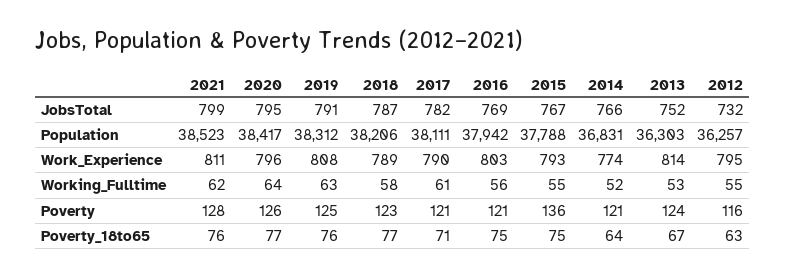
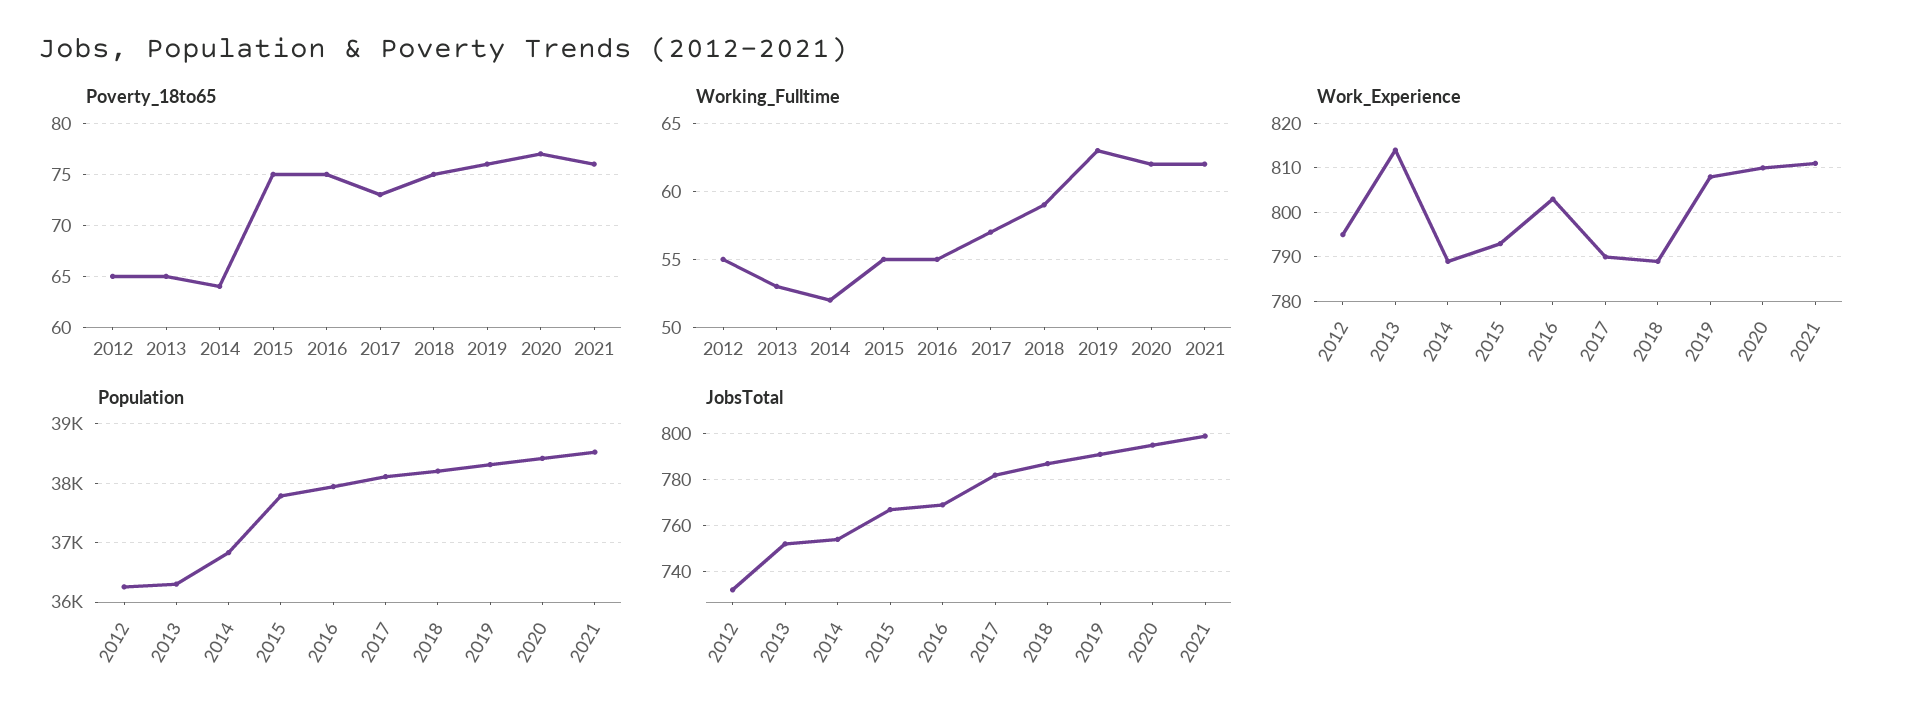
  {
    "JobsTotal": {
      "2021": 799,
      "2020": 795,
      "2019": 791,
      "2018": 787,
      "2017": 782,
      "2016": 769,
      "2015": 767,
-     "2014": 766,
+     "2014": 755,
      "2013": 752,
      "2012": 732
    },
    "Population": {
      "2021": 38523,
      "2020": 38417,
      "2019": 38312,
      "2018": 38206,
      "2017": 38111,
      "2016": 37942,
      "2015": 37788,
      "2014": 36831,
      "2013": 36303,
      "2012": 36257
    },
    "Work_Experience": {
      "2021": 811,
-     "2020": 796,
+     "2020": 810,
      "2019": 808,
      "2018": 789,
      "2017": 790,
      "2016": 803,
      "2015": 793,
-     "2014": 774,
+     "2014": 790,
      "2013": 814,
      "2012": 795
    },
    "Working_Fulltime": {
      "2021": 62,
-     "2020": 64,
+     "2020": 62,
      "2019": 63,
-     "2018": 58,
+     "2018": 59,
-     "2017": 61,
+     "2017": 57,
-     "2016": 56,
+     "2016": 55,
      "2015": 55,
      "2014": 52,
      "2013": 53,
      "2012": 55
    },
-   "Poverty": {
-     "2021": 128,
-     "2020": 126,
-     "2019": 125,
-     "2018": 123,
-     "2017": 121,
-     "2016": 121,
-     "2015": 136,
-     "2014": 121,
-     "2013": 124,
-     "2012": 116
-   },
    "Poverty_18to65": {
      "2021": 76,
      "2020": 77,
      "2019": 76,
-     "2018": 77,
+     "2018": 75,
-     "2017": 71,
+     "2017": 73,
      "2016": 75,
      "2015": 75,
      "2014": 64,
-     "2013": 67,
+     "2013": 65,
-     "2012": 63
+     "2012": 65
    }
  }

